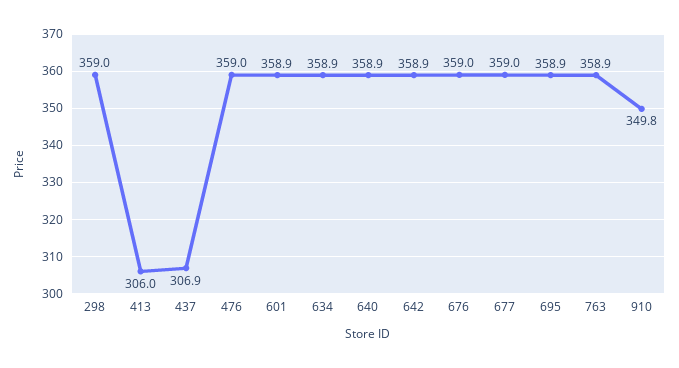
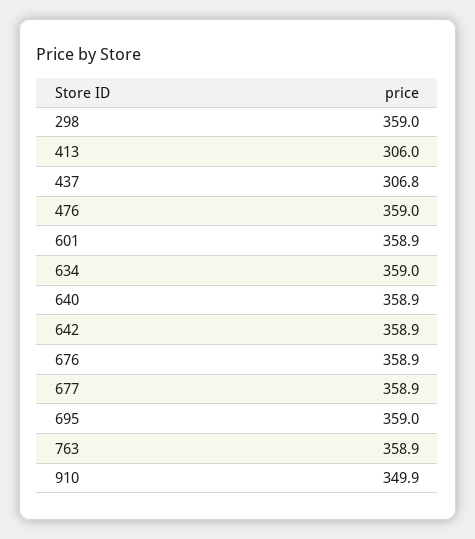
  {
    "298": 359,
    "413": 306,
-   "437": 306.9,
+   "437": 306.8,
    "476": 359,
    "601": 358.9,
-   "634": 358.9,
+   "634": 359,
    "640": 358.9,
    "642": 358.9,
-   "676": 359,
+   "676": 358.9,
-   "677": 359,
+   "677": 358.9,
-   "695": 358.9,
+   "695": 359,
    "763": 358.9,
-   "910": 349.8
+   "910": 349.9
  }

